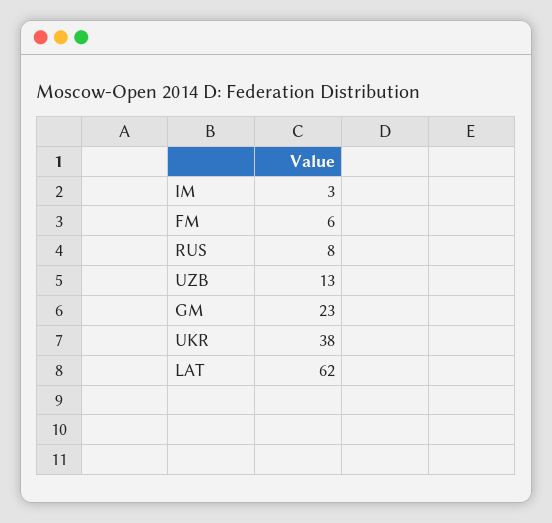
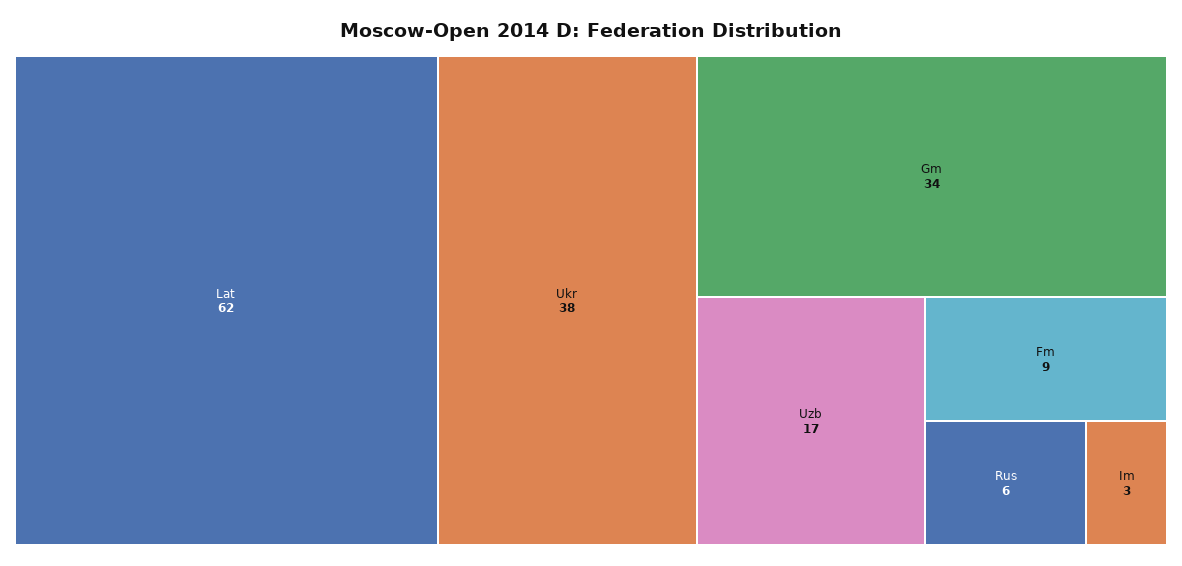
  {
    "IM": 3,
-   "FM": 6,
+   "FM": 9,
-   "RUS": 8,
+   "RUS": 6,
-   "UZB": 13,
+   "UZB": 17,
-   "GM": 23,
+   "GM": 34,
    "UKR": 38,
    "LAT": 62
  }

